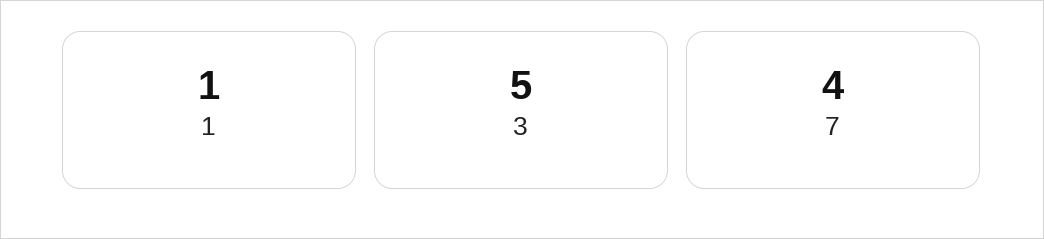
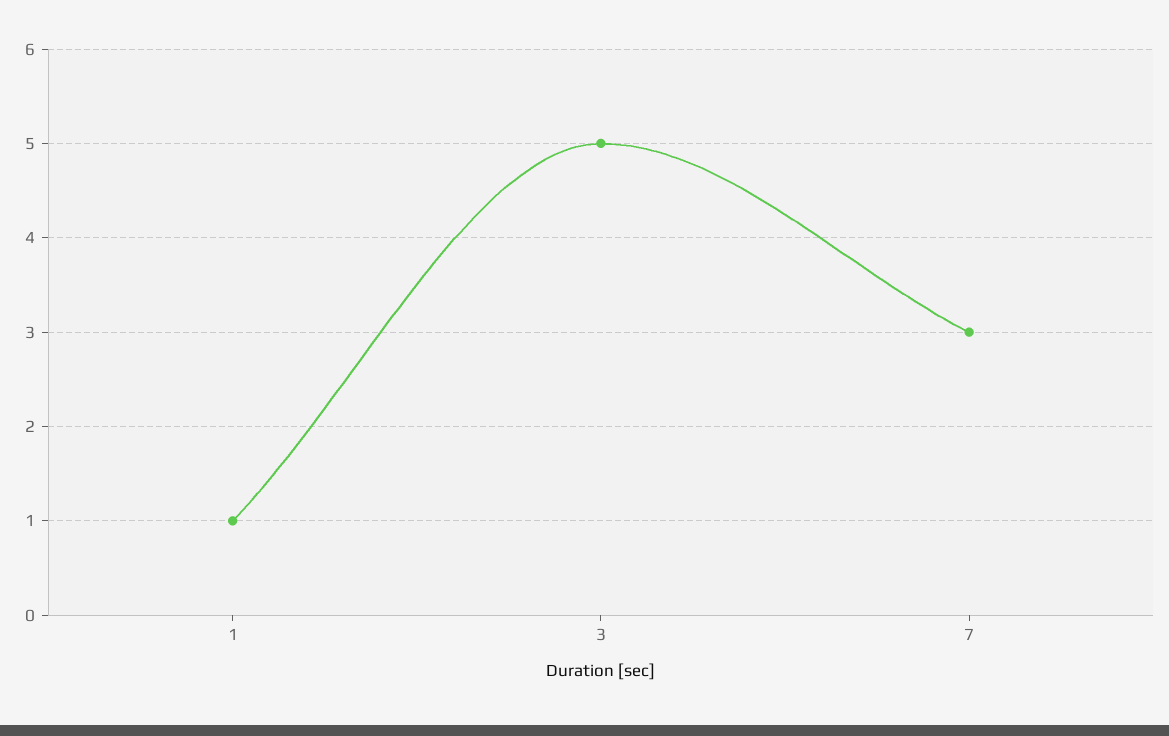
  {
    "1": 1,
    "3": 5,
-   "7": 4
+   "7": 3
  }

